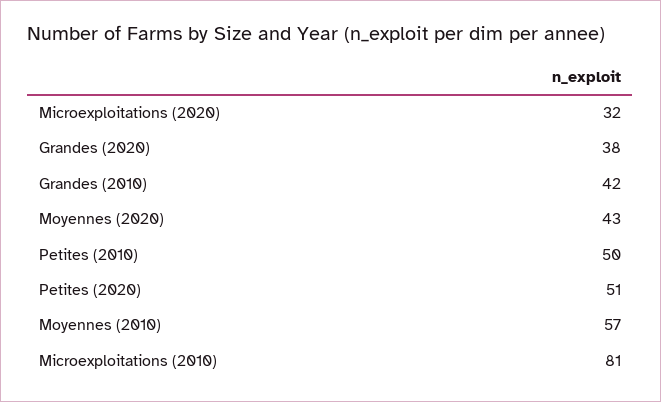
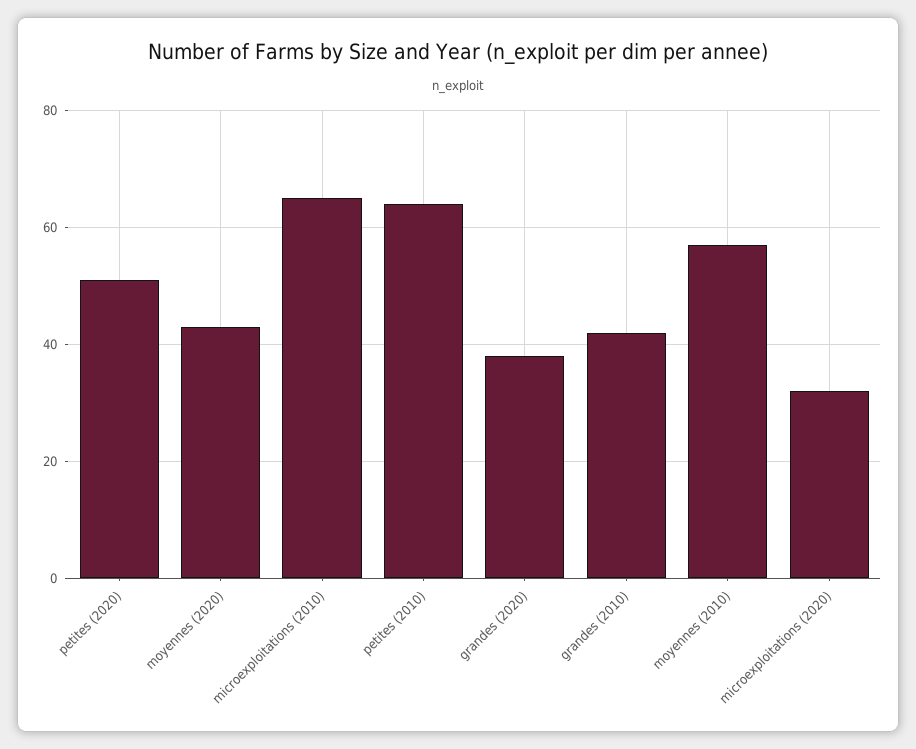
  {
    "Microexploitations (2020)": 32,
    "Grandes (2020)": 38,
    "Grandes (2010)": 42,
    "Moyennes (2020)": 43,
-   "Petites (2010)": 50,
+   "Petites (2010)": 65,
    "Petites (2020)": 51,
    "Moyennes (2010)": 57,
-   "Microexploitations (2010)": 81
+   "Microexploitations (2010)": 65
  }

